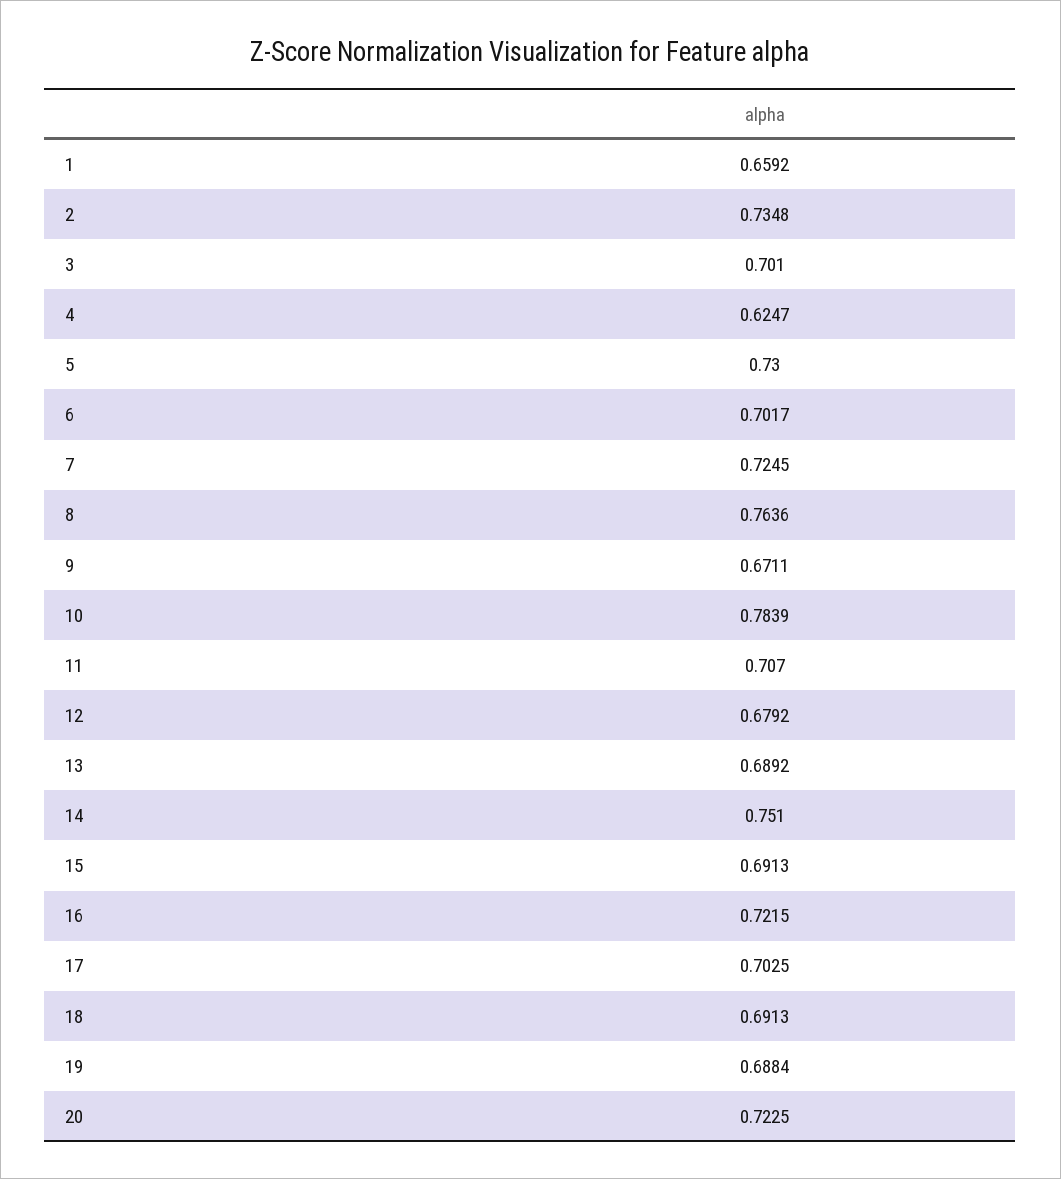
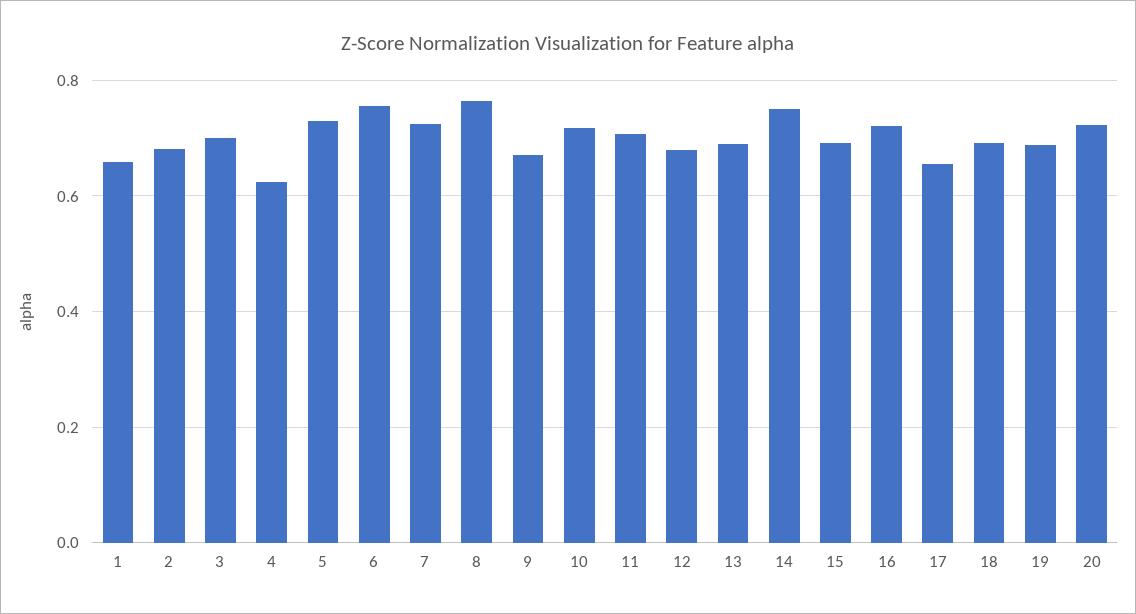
  {
    "1": 0.6592,
-   "2": 0.7348,
+   "2": 0.68,
    "3": 0.701,
    "4": 0.6247,
    "5": 0.73,
-   "6": 0.7017,
+   "6": 0.76,
    "7": 0.7245,
    "8": 0.7636,
    "9": 0.6711,
-   "10": 0.7839,
+   "10": 0.72,
    "11": 0.707,
    "12": 0.6792,
    "13": 0.6892,
    "14": 0.751,
    "15": 0.6913,
    "16": 0.7215,
-   "17": 0.7025,
+   "17": 0.66,
    "18": 0.6913,
    "19": 0.6884,
    "20": 0.7225
  }

